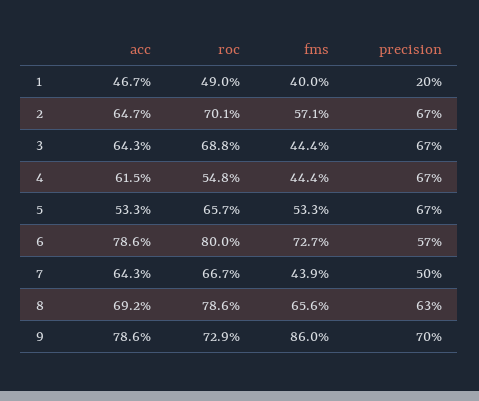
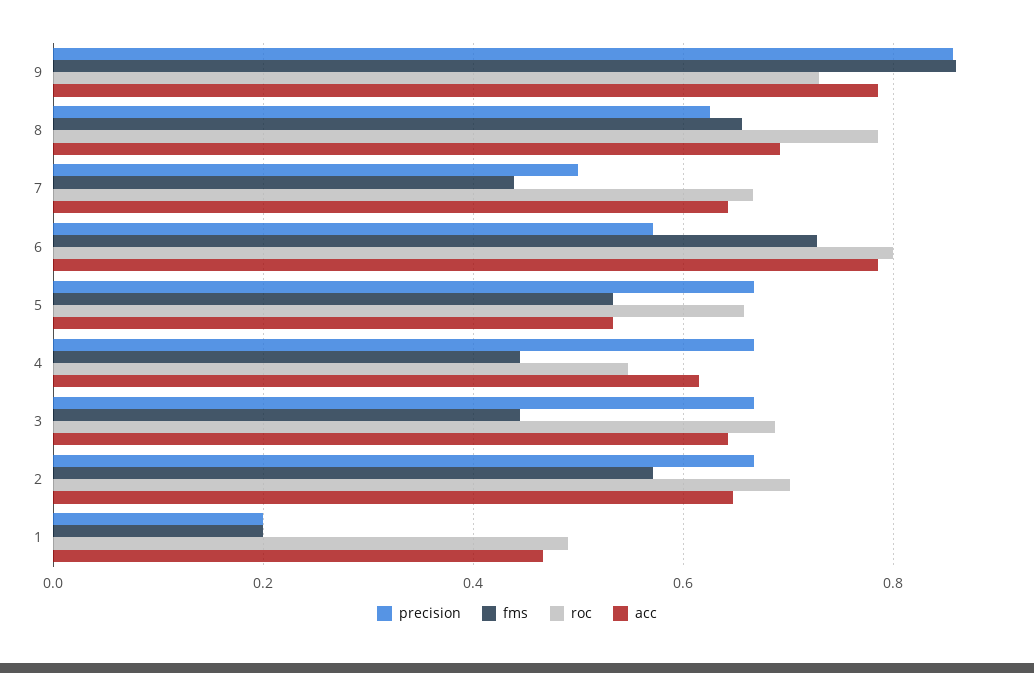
  {
    "acc": {
      "1": 0.467,
      "2": 0.647,
      "3": 0.643,
      "4": 0.615,
      "5": 0.533,
      "6": 0.786,
      "7": 0.643,
      "8": 0.692,
      "9": 0.786
    },
    "roc": {
      "1": 0.49,
      "2": 0.701,
      "3": 0.688,
      "4": 0.548,
      "5": 0.657,
      "6": 0.8,
      "7": 0.667,
      "8": 0.786,
      "9": 0.729
    },
    "fms": {
-     "1": 0.4,
+     "1": 0.2,
      "2": 0.571,
      "3": 0.444,
      "4": 0.444,
      "5": 0.533,
      "6": 0.727,
      "7": 0.439,
      "8": 0.656,
      "9": 0.86
    },
    "precision": {
      "1": 0.2,
      "2": 0.67,
      "3": 0.67,
      "4": 0.67,
      "5": 0.67,
      "6": 0.57,
      "7": 0.5,
      "8": 0.63,
-     "9": 0.7
+     "9": 0.86
    }
  }

